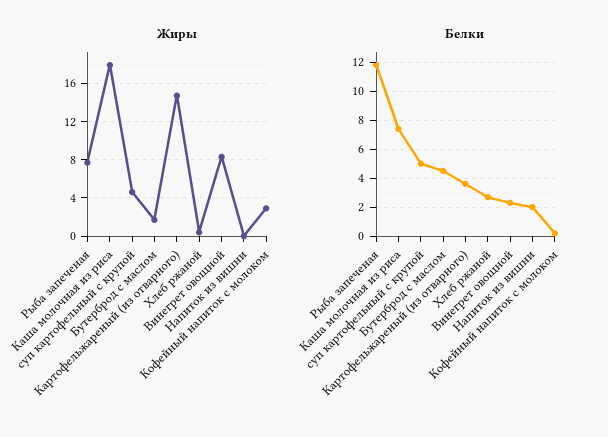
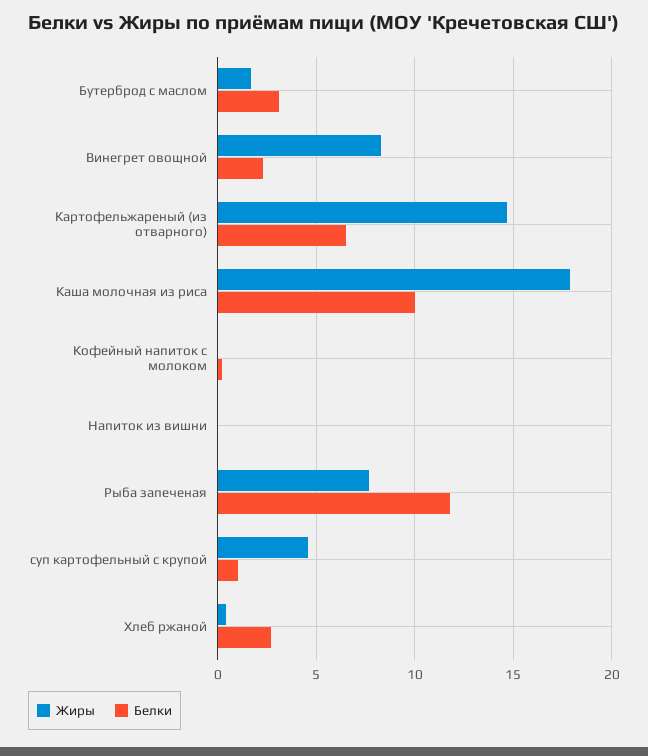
  {
    "Жиры": {
      "Рыба запеченая": 7.5,
      "Каша молочная из риса": 18,
      "суп картофельный с крупой": 4.5,
      "Бутерброд с маслом": 1.5,
      "Картофельжареный (из отварного)": 14.5,
      "Хлеб ржаной": 0.5,
      "Винегрет овощной": 8.5,
      "Напиток из вишни": 0,
-     "Кофейный напиток с молоком": 3
+     "Кофейный напиток с молоком": 0
    },
    "Белки": {
      "Рыба запеченая": 12,
-     "Каша молочная из риса": 7.5,
+     "Каша молочная из риса": 10,
-     "суп картофельный с крупой": 5,
+     "суп картофельный с крупой": 1,
-     "Бутерброд с маслом": 4.5,
+     "Бутерброд с маслом": 3,
-     "Картофельжареный (из отварного)": 3.5,
+     "Картофельжареный (из отварного)": 6.5,
      "Хлеб ржаной": 2.5,
      "Винегрет овощной": 2.5,
-     "Напиток из вишни": 2,
+     "Напиток из вишни": 0,
      "Кофейный напиток с молоком": 0
    }
  }

